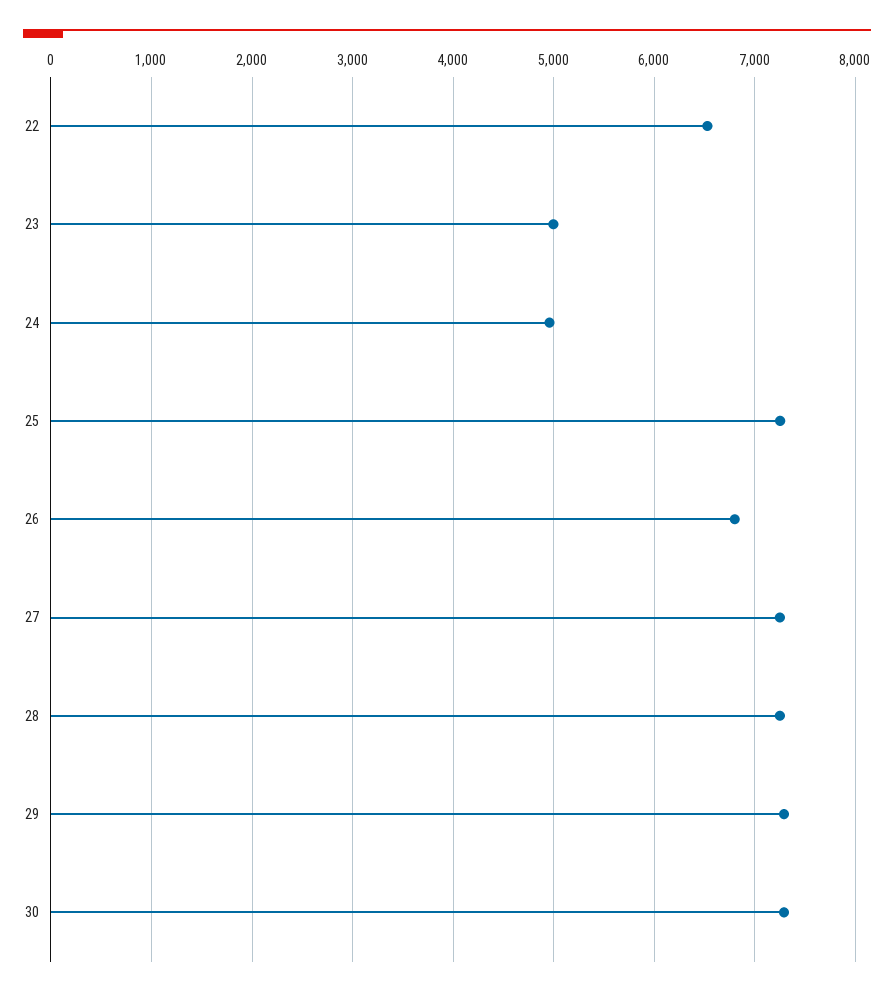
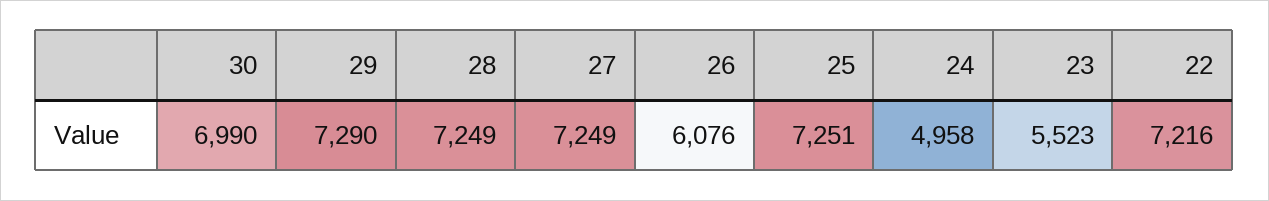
  {
-   "22": 6500,
+   "22": 7216,
-   "23": 5000,
+   "23": 5523,
    "24": 4958,
    "25": 7251,
-   "26": 6800,
+   "26": 6076,
    "27": 7249,
    "28": 7249,
    "29": 7290,
-   "30": 7300
+   "30": 6990
  }

